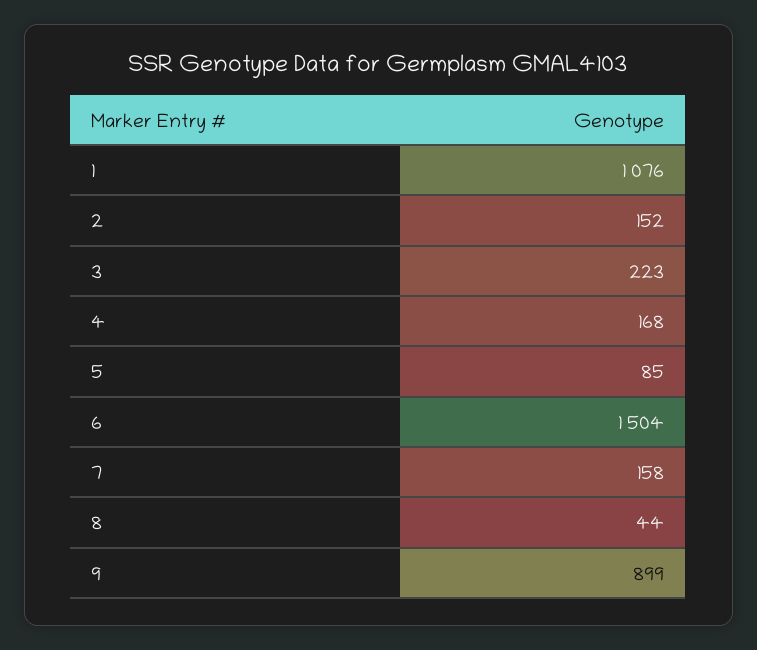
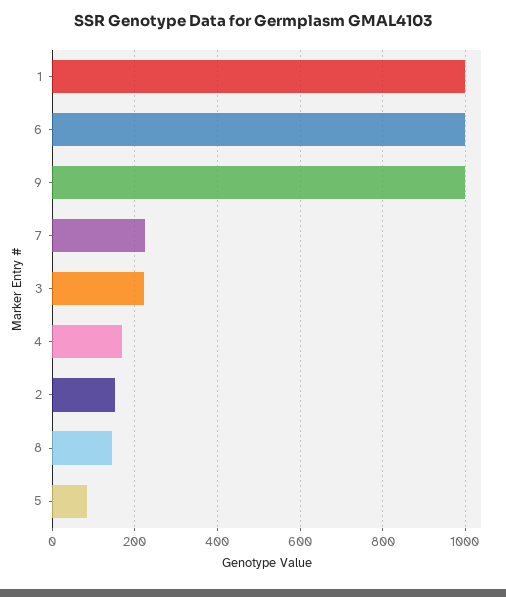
  {
-   "1": 1076,
+   "1": 1000,
    "2": 152,
    "3": 223,
    "4": 168,
    "5": 85,
-   "6": 1504,
+   "6": 1000,
-   "7": 158,
+   "7": 220,
-   "8": 44,
+   "8": 140,
-   "9": 899
+   "9": 1000
  }

